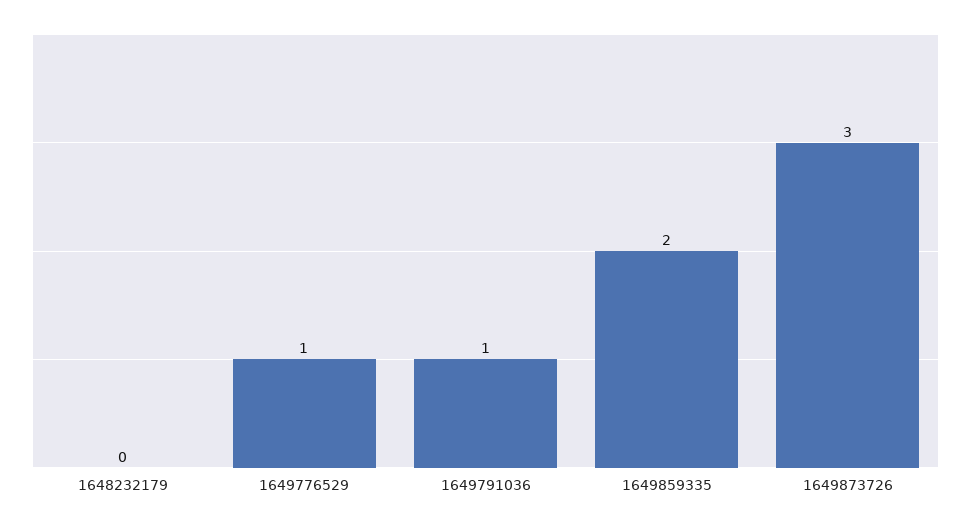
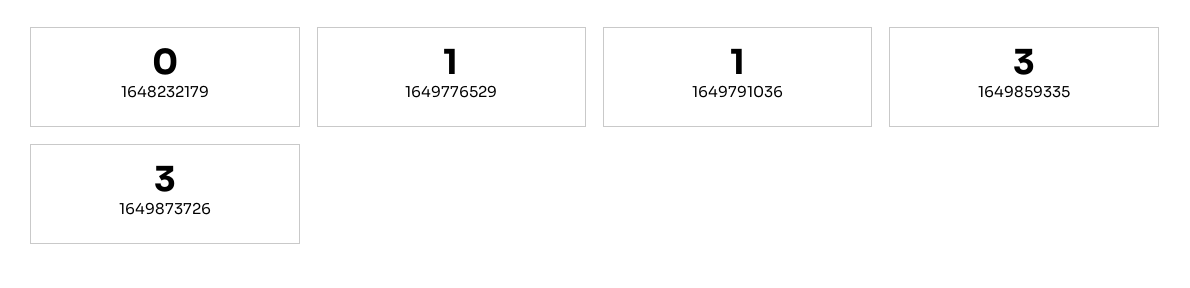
  {
    "1648232179": 0,
    "1649776529": 1,
    "1649791036": 1,
-   "1649859335": 2,
+   "1649859335": 3,
    "1649873726": 3
  }

